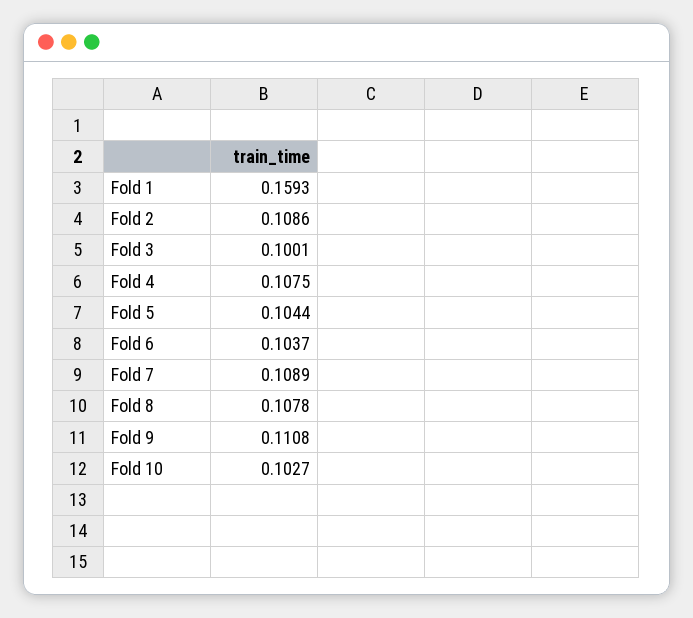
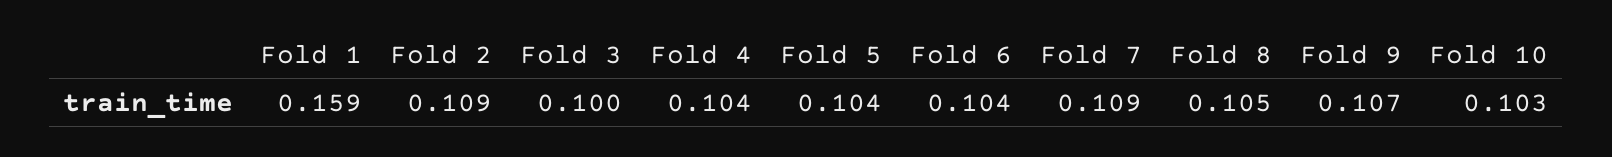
  {
    "Fold 1": 0.1593,
    "Fold 2": 0.1086,
    "Fold 3": 0.1001,
-   "Fold 4": 0.1075,
+   "Fold 4": 0.104,
    "Fold 5": 0.1044,
    "Fold 6": 0.1037,
    "Fold 7": 0.1089,
-   "Fold 8": 0.1078,
+   "Fold 8": 0.105,
-   "Fold 9": 0.1108,
+   "Fold 9": 0.107,
    "Fold 10": 0.1027
  }

